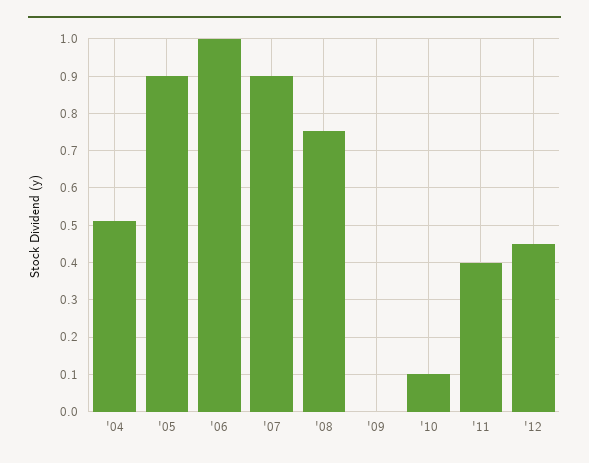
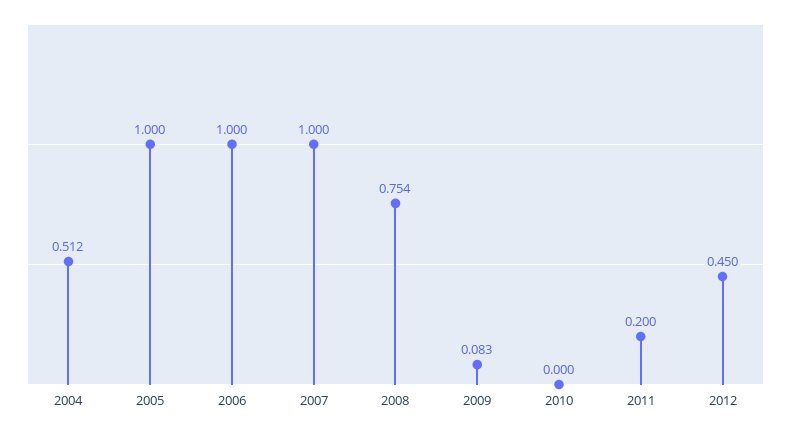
  {
    "'04": 0.512,
-   "'05": 0.9,
+   "'05": 1,
    "'06": 1,
-   "'07": 0.9,
+   "'07": 1,
    "'08": 0.754,
-   "'09": 0,
+   "'09": 0.083,
-   "'10": 0.1,
+   "'10": 0,
-   "'11": 0.4,
+   "'11": 0.2,
    "'12": 0.45
  }

